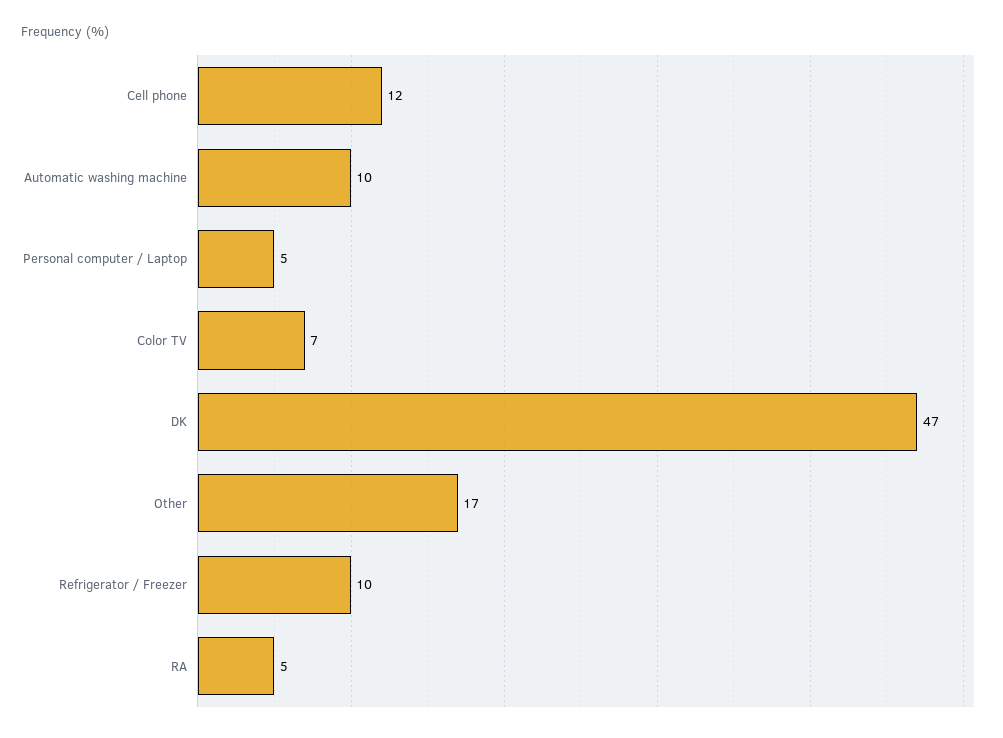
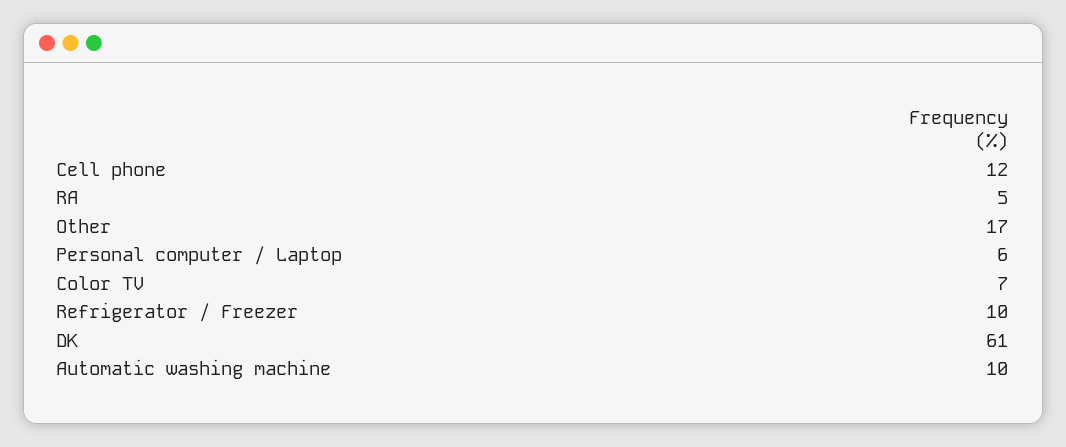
  {
    "Cell phone": 12,
    "Automatic washing machine": 10,
-   "Personal computer / Laptop": 5,
+   "Personal computer / Laptop": 6,
    "Color TV": 7,
-   "DK": 47,
+   "DK": 61,
    "Other": 17,
    "Refrigerator / Freezer": 10,
    "RA": 5
  }

